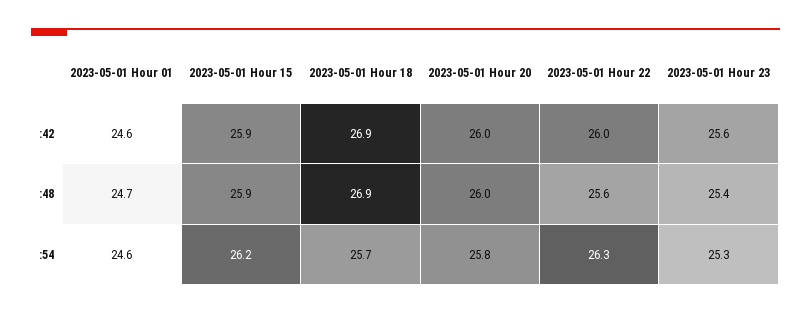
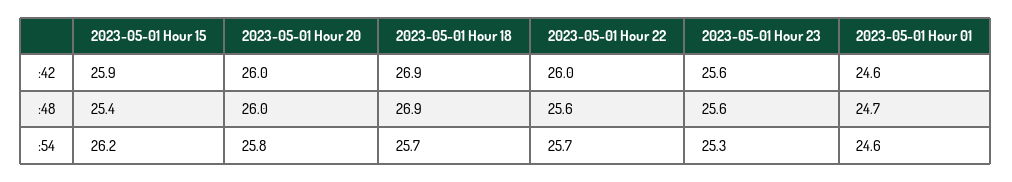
  {
    "2023-05-01 Hour 01": {
      ":42": 24.6,
      ":48": 24.7,
      ":54": 24.6
    },
    "2023-05-01 Hour 15": {
      ":42": 25.9,
-     ":48": 25.9,
+     ":48": 25.4,
      ":54": 26.2
    },
    "2023-05-01 Hour 18": {
      ":42": 26.9,
      ":48": 26.9,
      ":54": 25.7
    },
    "2023-05-01 Hour 20": {
      ":42": 26,
      ":48": 26,
      ":54": 25.8
    },
    "2023-05-01 Hour 22": {
      ":42": 26,
      ":48": 25.6,
-     ":54": 26.3
+     ":54": 25.7
    },
    "2023-05-01 Hour 23": {
      ":42": 25.6,
-     ":48": 25.4,
+     ":48": 25.6,
      ":54": 25.3
    }
  }

